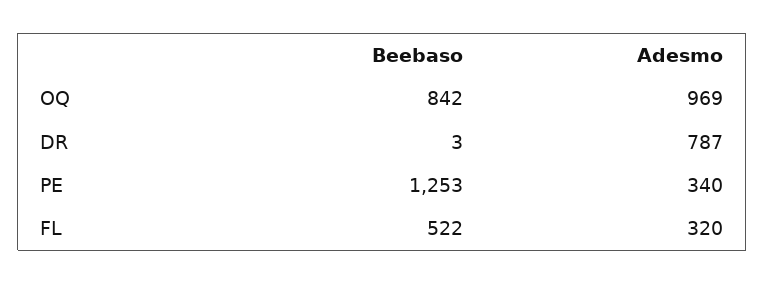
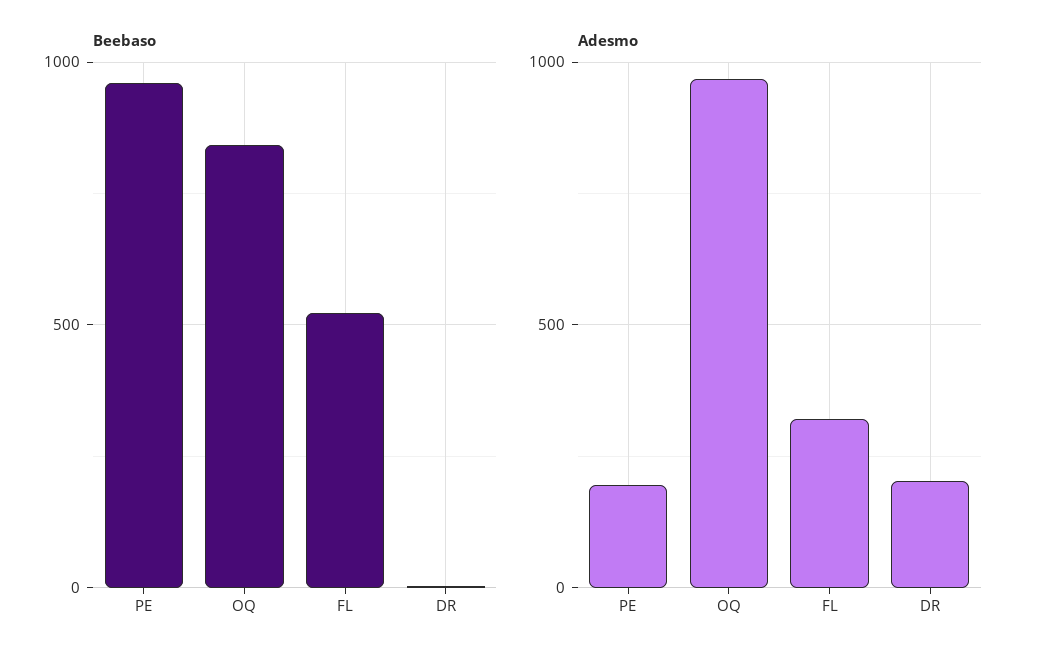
  {
    "Beebaso": {
      "OQ": 842,
      "DR": 3,
-     "PE": 1253,
+     "PE": 950,
      "FL": 522
    },
    "Adesmo": {
      "OQ": 969,
-     "DR": 787,
+     "DR": 200,
-     "PE": 340,
+     "PE": 200,
      "FL": 320
    }
  }

